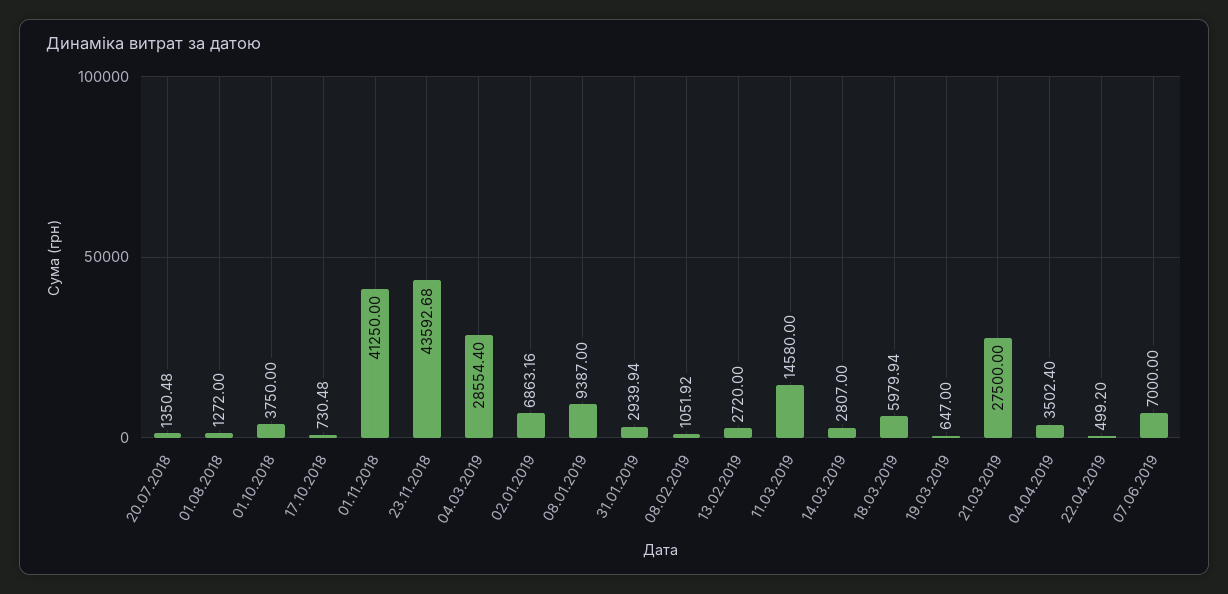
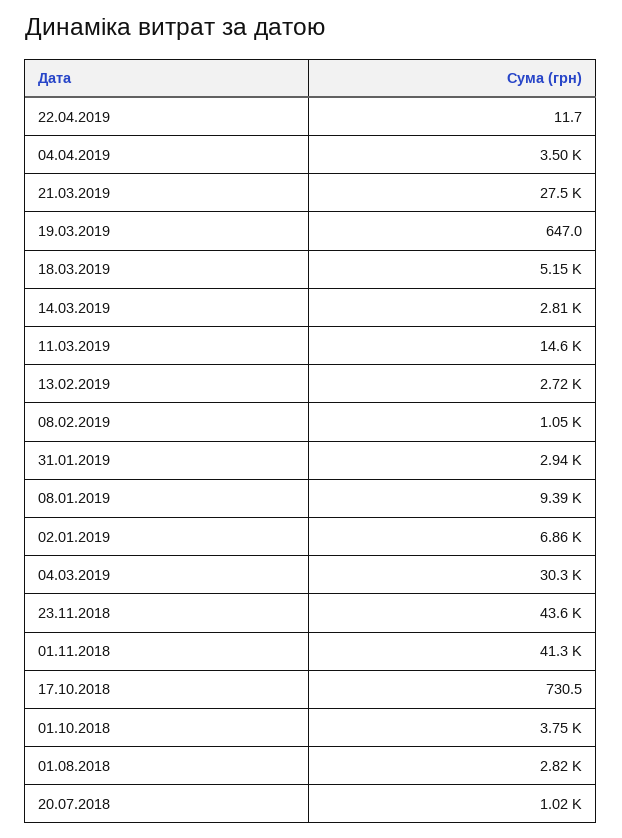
  {
-   "20.07.2018": 1350.48,
+   "20.07.2018": 1020,
-   "01.08.2018": 1272,
+   "01.08.2018": 2820,
    "01.10.2018": 3750,
    "17.10.2018": 730.48,
    "01.11.2018": 41250,
    "23.11.2018": 43592.68,
-   "04.03.2019": 28554.4,
+   "04.03.2019": 30300,
    "02.01.2019": 6863.16,
    "08.01.2019": 9387,
    "31.01.2019": 2939.94,
    "08.02.2019": 1051.92,
    "13.02.2019": 2720,
    "11.03.2019": 14580,
    "14.03.2019": 2807,
-   "18.03.2019": 5979.94,
+   "18.03.2019": 5150,
    "19.03.2019": 647,
    "21.03.2019": 27500,
    "04.04.2019": 3502.4,
-   "22.04.2019": 499.2,
+   "22.04.2019": 11.7
-   "07.06.2019": 7000
  }

